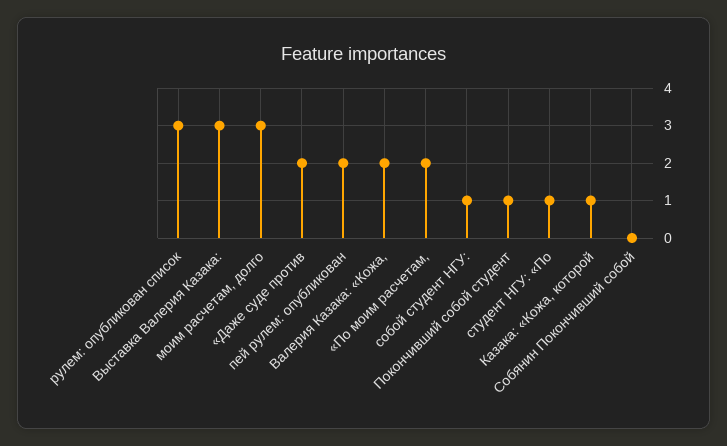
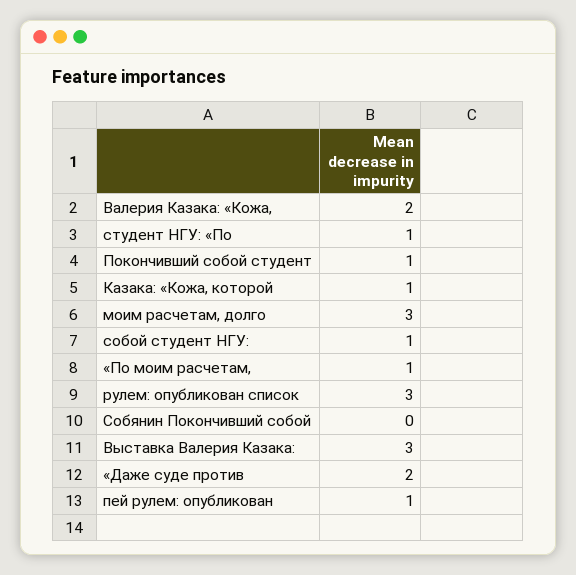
  {
    "рулем: опубликован список": 3,
    "Выставка Валерия Казака:": 3,
    "моим расчетам, долго": 3,
    "«Даже суде против": 2,
-   "пей рулем: опубликован": 2,
+   "пей рулем: опубликован": 1,
    "Валерия Казака: «Кожа,": 2,
-   "«По моим расчетам,": 2,
+   "«По моим расчетам,": 1,
    "собой студент НГУ:": 1,
    "Покончивший собой студент": 1,
    "студент НГУ: «По": 1,
    "Казака: «Кожа, которой": 1,
    "Собянин Покончивший собой": 0
  }

